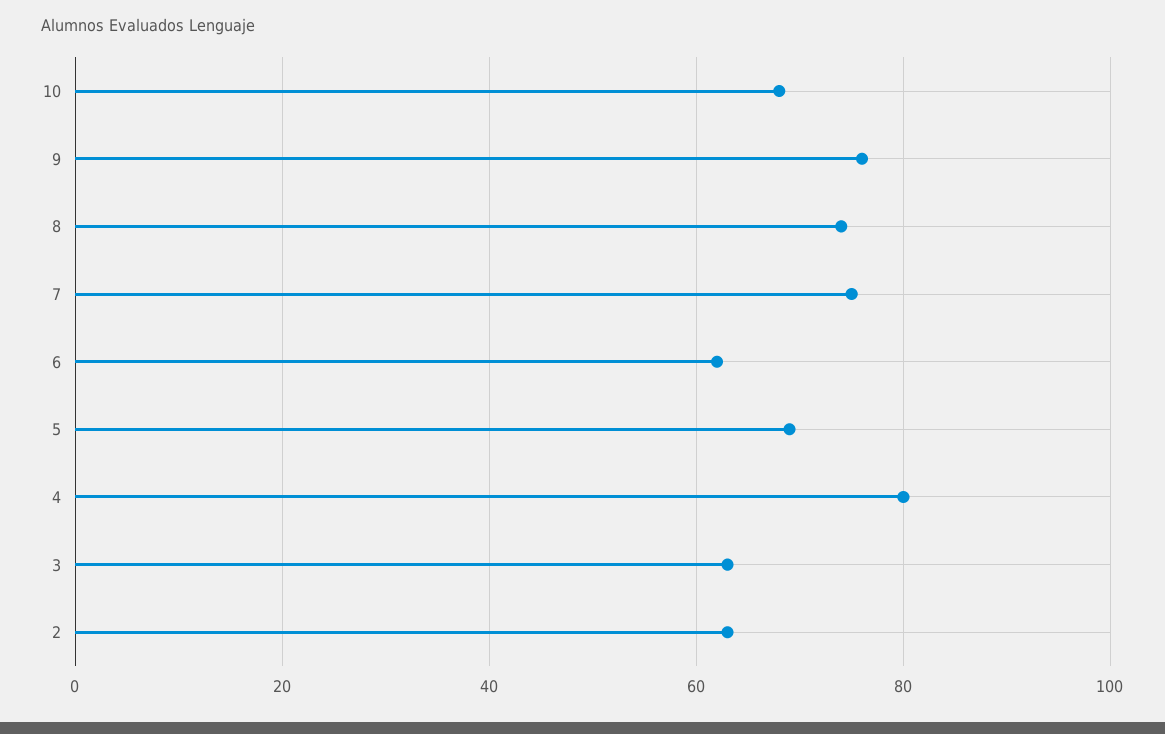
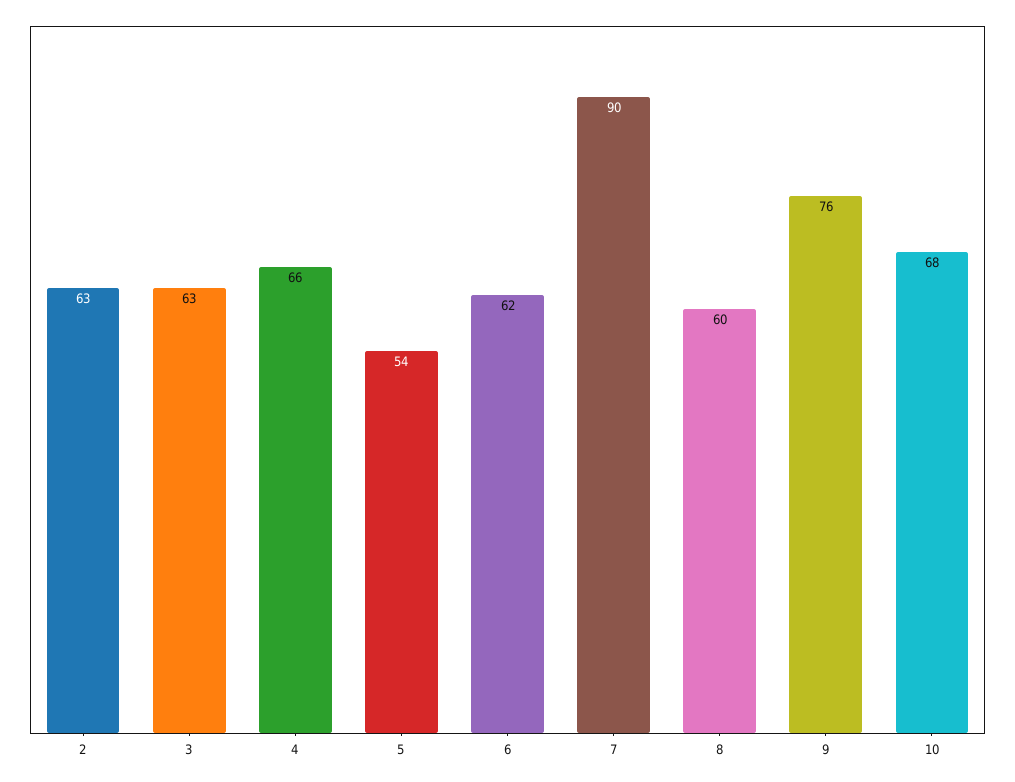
  {
    "10": 68,
    "9": 76,
-   "8": 75,
+   "8": 60,
-   "7": 75,
+   "7": 90,
    "6": 62,
-   "5": 70,
+   "5": 54,
-   "4": 80,
+   "4": 66,
    "3": 63,
    "2": 63
  }

